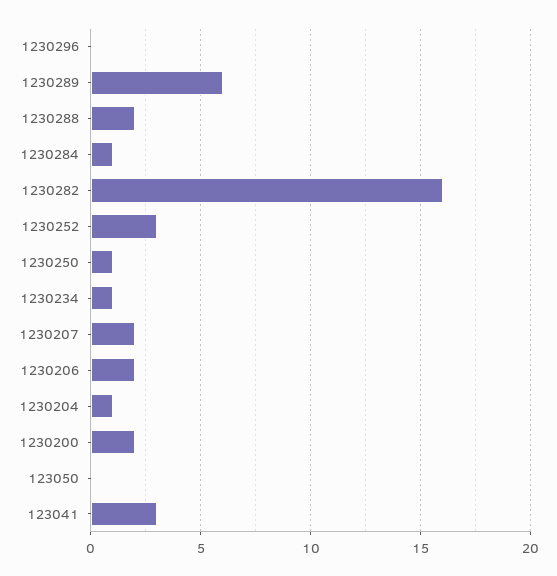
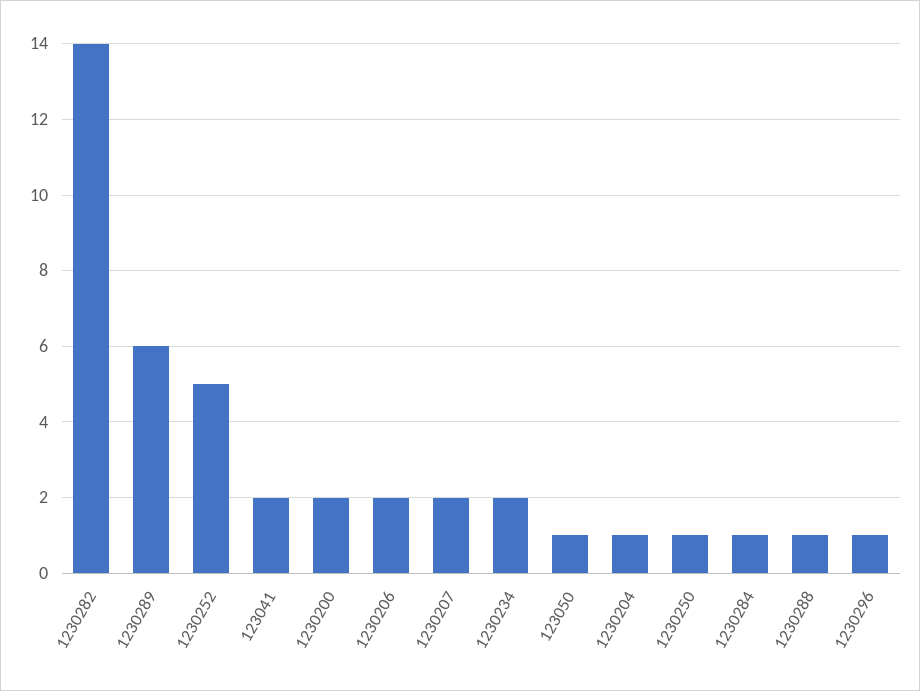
  {
-   "1230296": 0,
+   "1230296": 1,
    "1230289": 6,
-   "1230288": 2,
+   "1230288": 1,
    "1230284": 1,
-   "1230282": 16,
+   "1230282": 14,
-   "1230252": 3,
+   "1230252": 5,
    "1230250": 1,
-   "1230234": 1,
+   "1230234": 2,
    "1230207": 2,
    "1230206": 2,
    "1230204": 1,
    "1230200": 2,
-   "123050": 0,
+   "123050": 1,
-   "123041": 3
+   "123041": 2
  }

